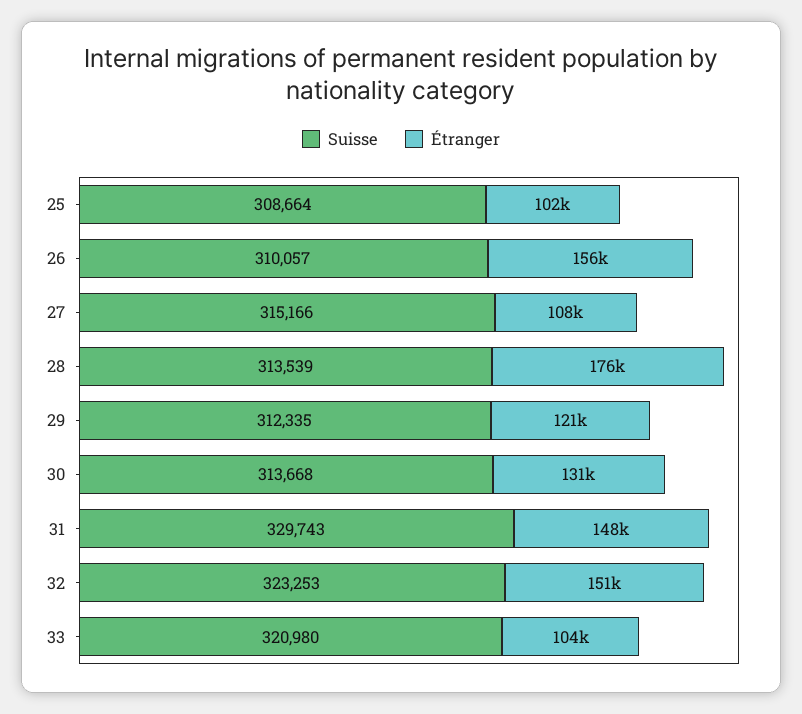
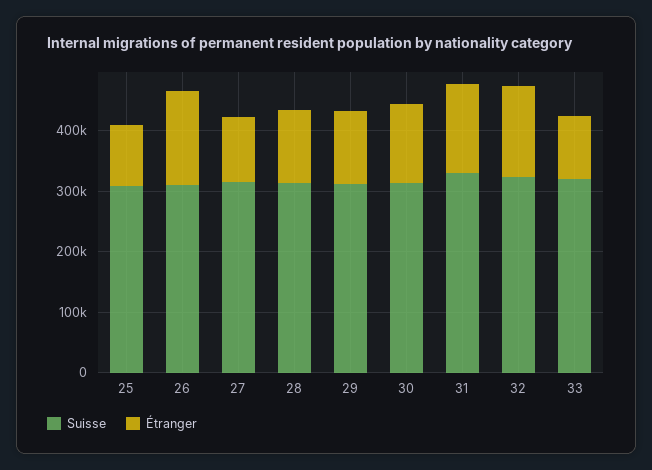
  {
    "Suisse": {
      "25": 308664,
      "26": 310057,
      "27": 315166,
      "28": 313539,
      "29": 312335,
      "30": 313668,
      "31": 329743,
      "32": 323253,
      "33": 320980
    },
    "Étranger": {
      "25": 102000,
      "26": 156000,
      "27": 108000,
-     "28": 176000,
+     "28": 120000,
      "29": 121000,
      "30": 131000,
      "31": 148000,
      "32": 151000,
      "33": 104000
    }
  }

